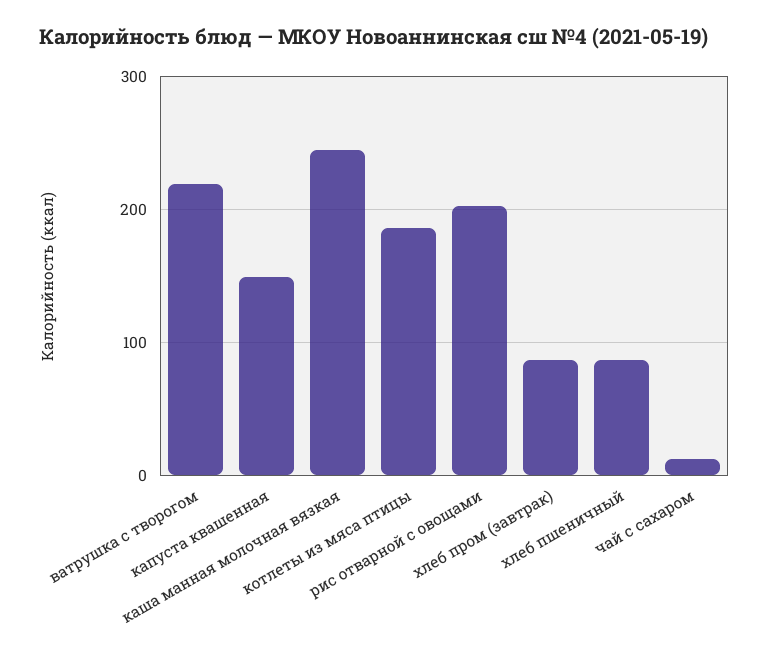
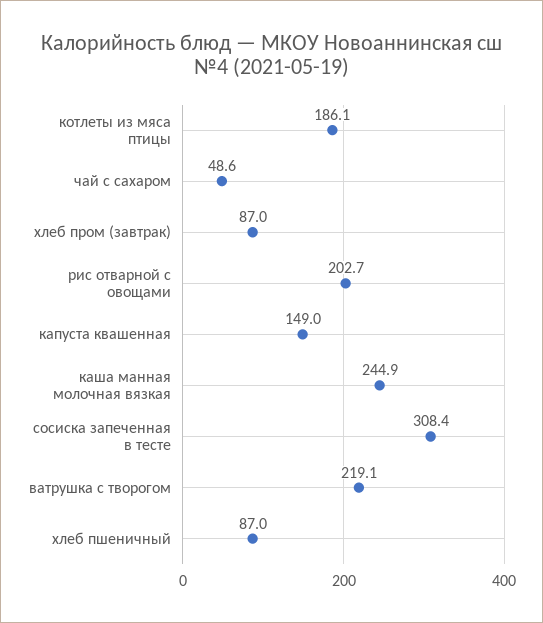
  {
    "ватрушка с творогом": 219.1,
    "капуста квашенная": 149,
    "каша манная молочная вязкая": 244.9,
    "котлеты из мяса птицы": 186.1,
    "рис отварной с овощами": 202.7,
    "хлеб пром (завтрак)": 87,
    "хлеб пшеничный": 87,
-   "чай с сахаром": 10
+   "чай с сахаром": 48.6,
+   "сосиска запеченная в тесте": 308.4
  }

